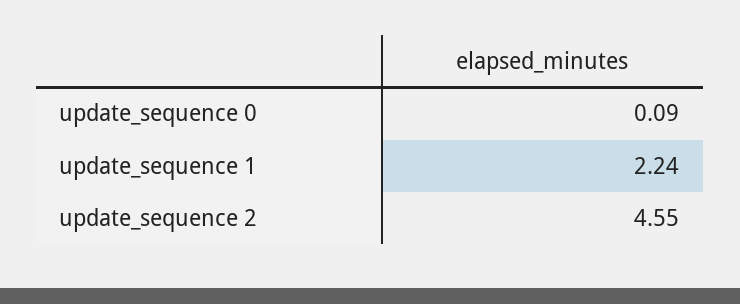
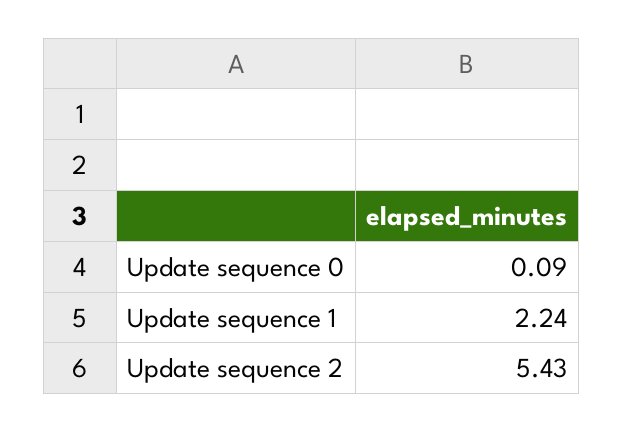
  {
    "update_sequence 0": 0.09,
    "update_sequence 1": 2.24,
-   "update_sequence 2": 4.55
+   "update_sequence 2": 5.43
  }

